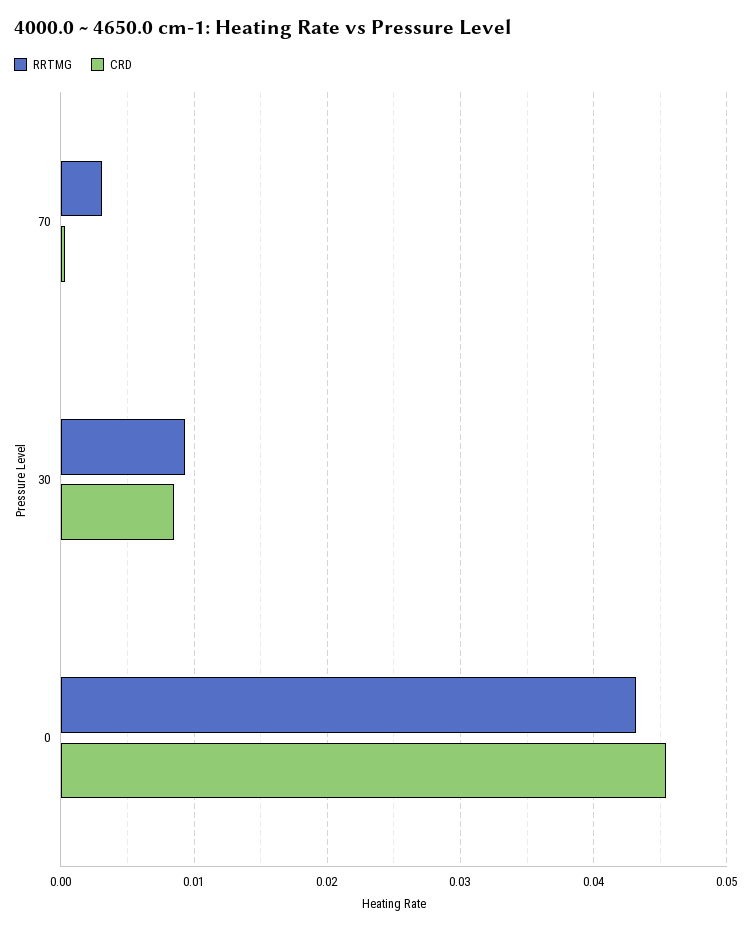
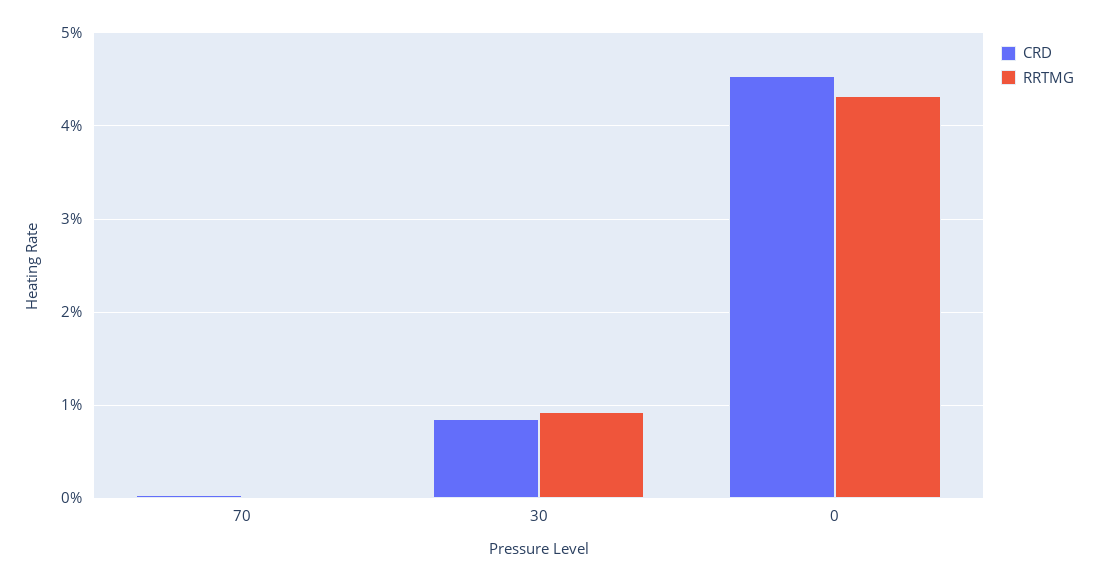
  {
    "RRTMG": {
-     "70": 0.003,
+     "70": 0,
      "30": 0.009,
      "0": 0.043
    },
    "CRD": {
      "70": 0,
      "30": 0.009,
      "0": 0.045
    }
  }

